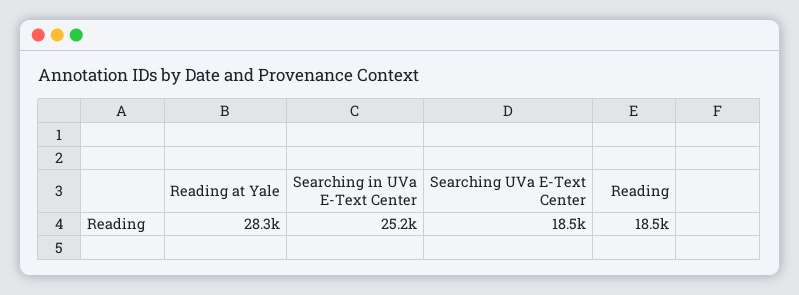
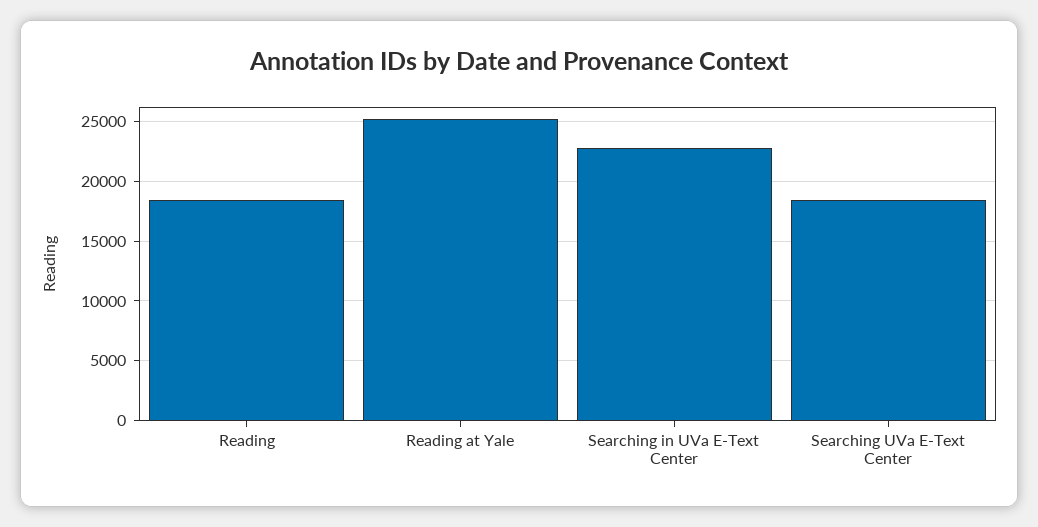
  {
-   "Reading at Yale": 28300,
+   "Reading at Yale": 25000,
-   "Searching in UVa E-Text Center": 25200,
+   "Searching in UVa E-Text Center": 23000,
    "Searching UVa E-Text Center": 18500,
    "Reading": 18500
  }

